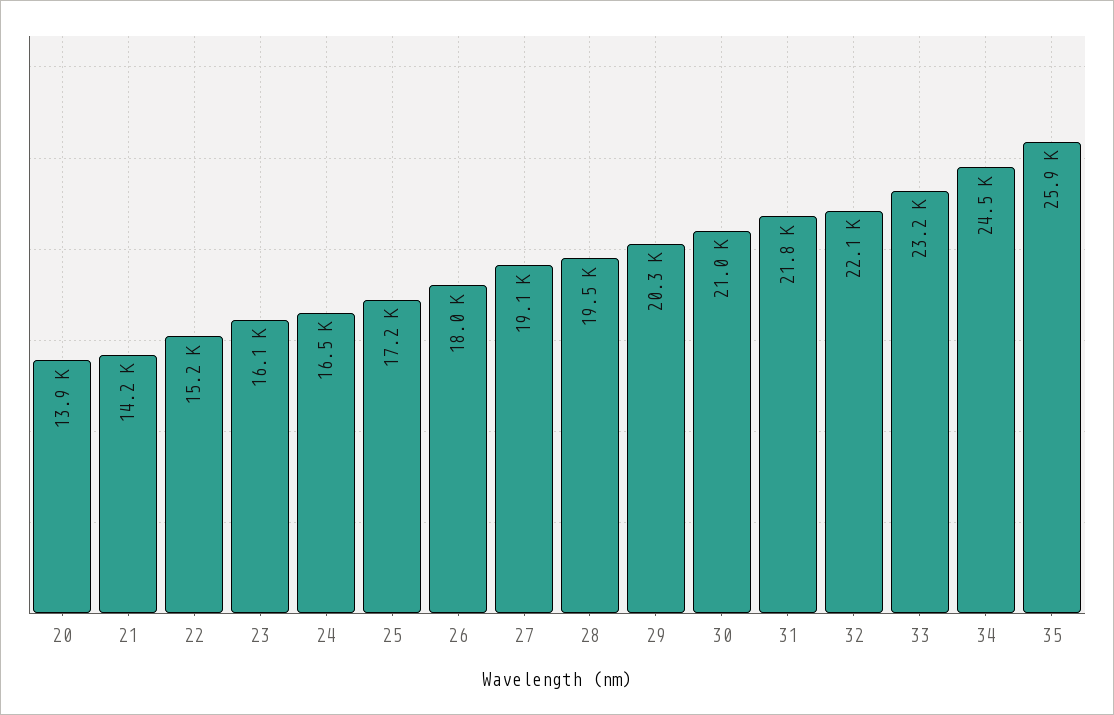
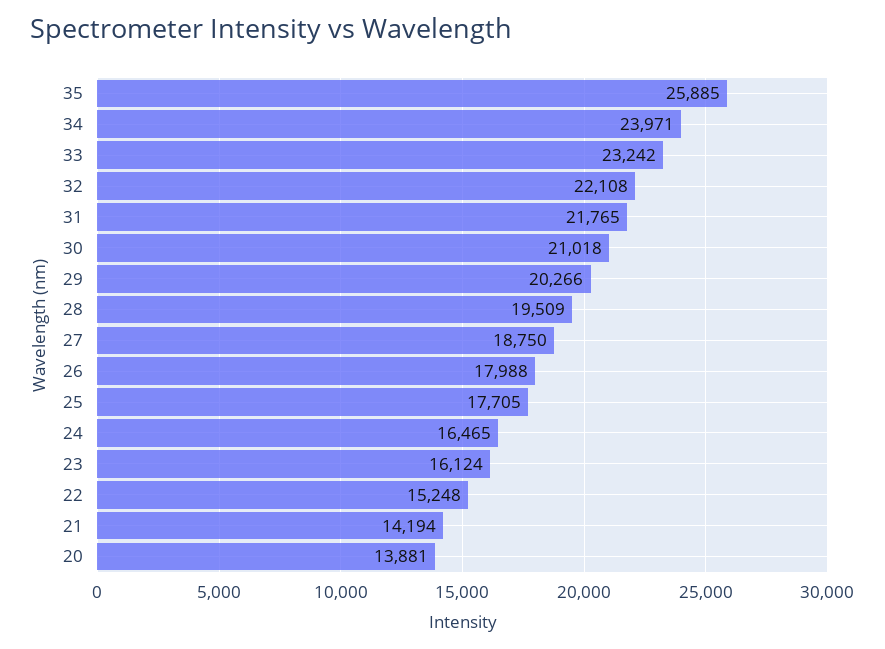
  {
    "20": 13881,
    "21": 14194,
    "22": 15248,
    "23": 16124,
    "24": 16465,
-   "25": 17200,
+   "25": 17705,
    "26": 17988,
-   "27": 19100,
+   "27": 18750,
    "28": 19509,
    "29": 20266,
    "30": 21018,
    "31": 21765,
    "32": 22108,
    "33": 23242,
-   "34": 24500,
+   "34": 23971,
    "35": 25885
  }

